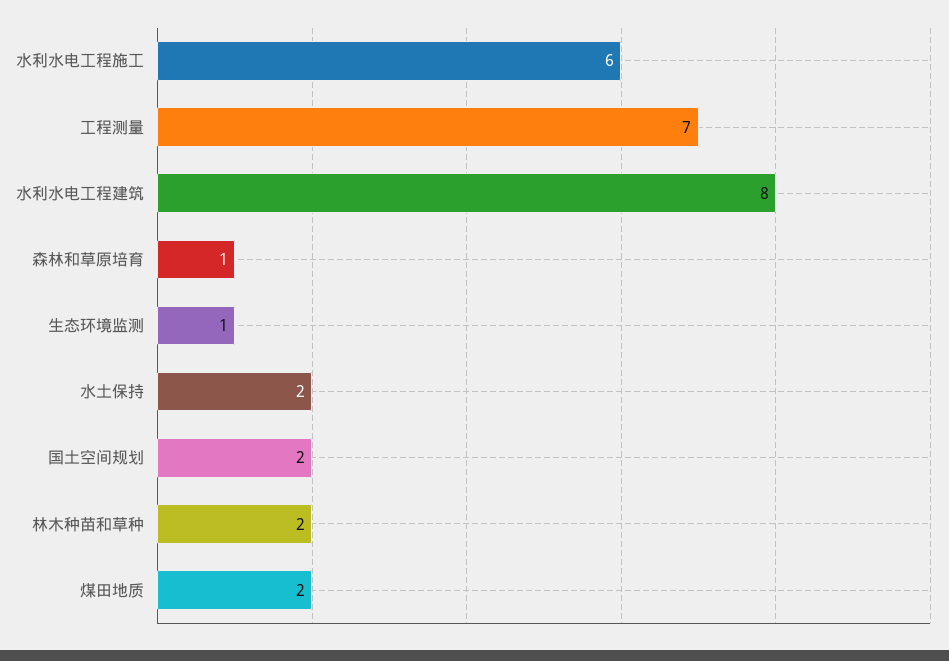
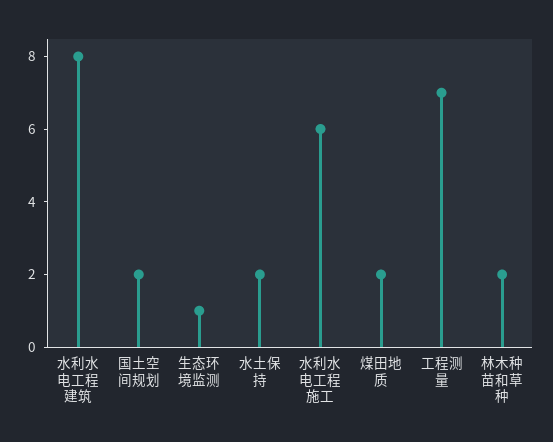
  {
    "水利水电工程施工": 6,
    "工程测量": 7,
    "水利水电工程建筑": 8,
-   "森林和草原培育": 1,
    "生态环境监测": 1,
    "水土保持": 2,
    "国土空间规划": 2,
    "林木种苗和草种": 2,
    "煤田地质": 2
  }

